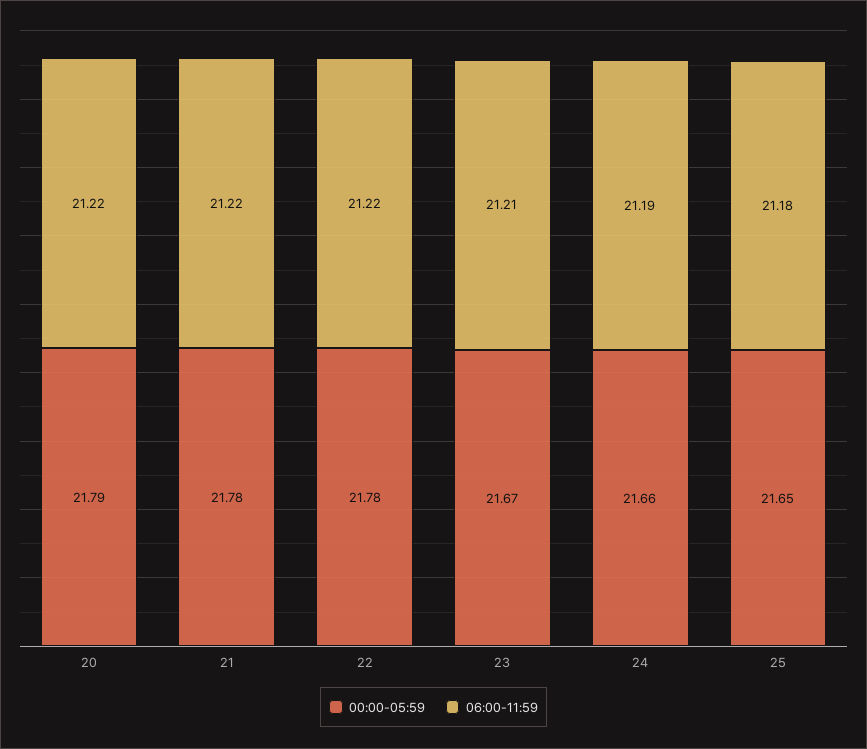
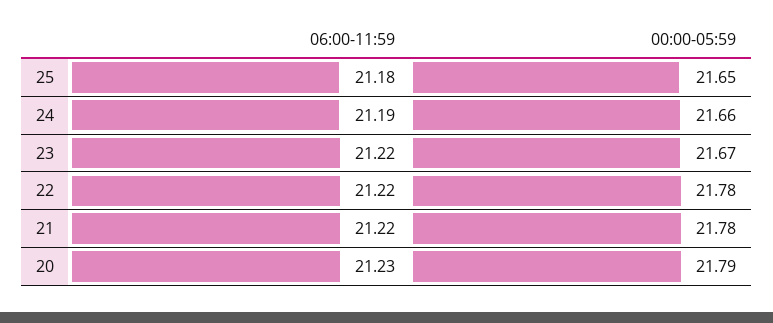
  {
    "00:00-05:59": {
      "20": 21.79,
      "21": 21.78,
      "22": 21.78,
      "23": 21.67,
      "24": 21.66,
      "25": 21.65
    },
    "06:00-11:59": {
-     "20": 21.22,
+     "20": 21.23,
      "21": 21.22,
      "22": 21.22,
-     "23": 21.21,
+     "23": 21.22,
      "24": 21.19,
      "25": 21.18
    }
  }

